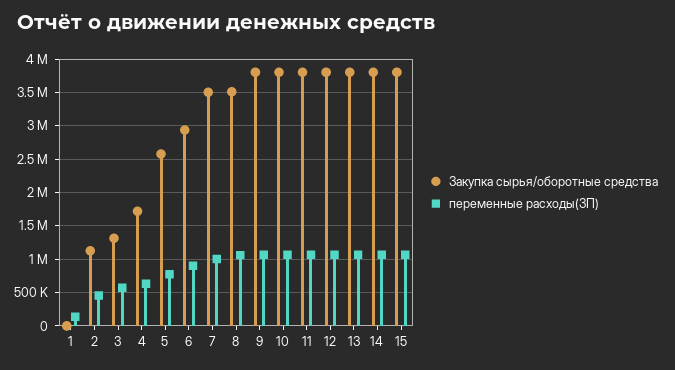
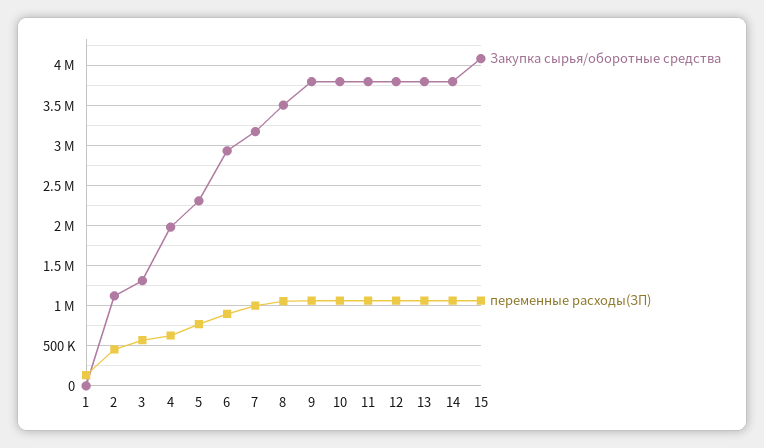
  {
    "Закупка сырья/оборотные средства": {
      "1": 0,
      "2": 1100000,
      "3": 1300000,
-     "4": 1700000,
+     "4": 2000000,
-     "5": 2600000,
+     "5": 2300000,
      "6": 2900000,
-     "7": 3500000,
+     "7": 3200000,
      "8": 3500000,
      "9": 3800000,
      "10": 3800000,
      "11": 3800000,
      "12": 3800000,
      "13": 3800000,
      "14": 3800000,
-     "15": 3800000
+     "15": 4100000
    },
    "переменные расходы(ЗП)": {
      "1": 100000,
      "2": 500000,
      "3": 600000,
      "4": 600000,
      "5": 800000,
      "6": 900000,
      "7": 1000000,
      "8": 1100000,
      "9": 1100000,
      "10": 1100000,
      "11": 1100000,
      "12": 1100000,
      "13": 1100000,
      "14": 1100000,
      "15": 1100000
    }
  }

